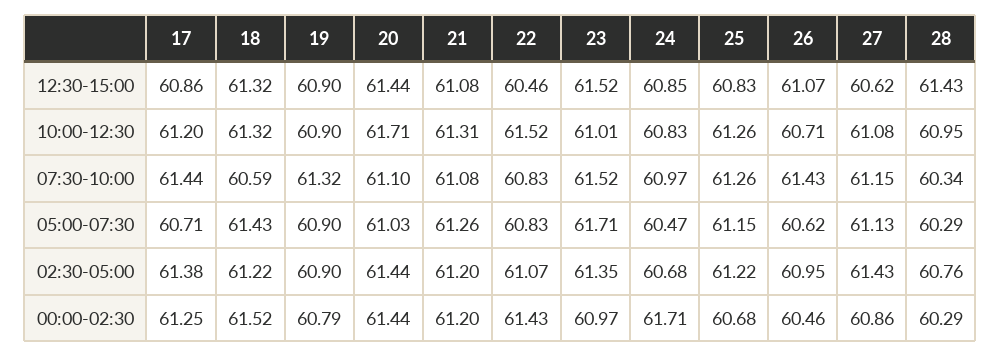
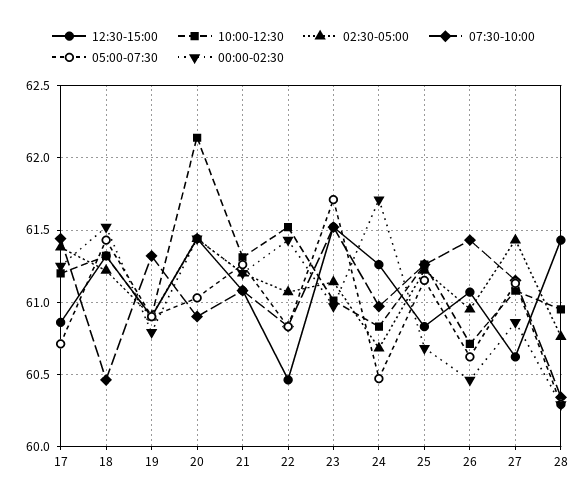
  {
    "12:30-15:00": {
      "17": 60.86,
      "18": 61.32,
      "19": 60.9,
      "20": 61.44,
      "21": 61.08,
      "22": 60.46,
      "23": 61.52,
-     "24": 60.85,
+     "24": 61.25,
      "25": 60.83,
      "26": 61.07,
      "27": 60.62,
      "28": 61.43
    },
    "10:00-12:30": {
      "17": 61.2,
      "18": 61.32,
      "19": 60.9,
-     "20": 61.71,
+     "20": 62.15,
      "21": 61.31,
      "22": 61.52,
      "23": 61.01,
      "24": 60.83,
      "25": 61.26,
      "26": 60.71,
      "27": 61.08,
      "28": 60.95
    },
    "07:30-10:00": {
      "17": 61.44,
-     "18": 60.59,
+     "18": 60.45,
      "19": 61.32,
-     "20": 61.1,
+     "20": 60.9,
      "21": 61.08,
      "22": 60.83,
      "23": 61.52,
      "24": 60.97,
      "25": 61.26,
      "26": 61.43,
      "27": 61.15,
      "28": 60.34
    },
    "05:00-07:30": {
      "17": 60.71,
      "18": 61.43,
      "19": 60.9,
      "20": 61.03,
      "21": 61.26,
      "22": 60.83,
      "23": 61.71,
      "24": 60.47,
      "25": 61.15,
      "26": 60.62,
      "27": 61.13,
      "28": 60.29
    },
    "02:30-05:00": {
      "17": 61.38,
      "18": 61.22,
      "19": 60.9,
      "20": 61.44,
      "21": 61.2,
      "22": 61.07,
-     "23": 61.35,
+     "23": 61.15,
      "24": 60.68,
      "25": 61.22,
      "26": 60.95,
      "27": 61.43,
      "28": 60.76
    },
    "00:00-02:30": {
      "17": 61.25,
      "18": 61.52,
      "19": 60.79,
      "20": 61.44,
      "21": 61.2,
      "22": 61.43,
      "23": 60.97,
      "24": 61.71,
      "25": 60.68,
      "26": 60.46,
      "27": 60.86,
      "28": 60.29
    }
  }

